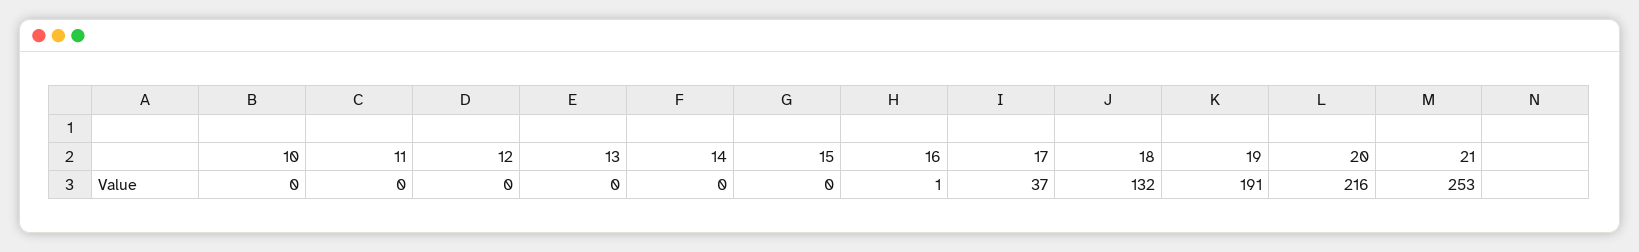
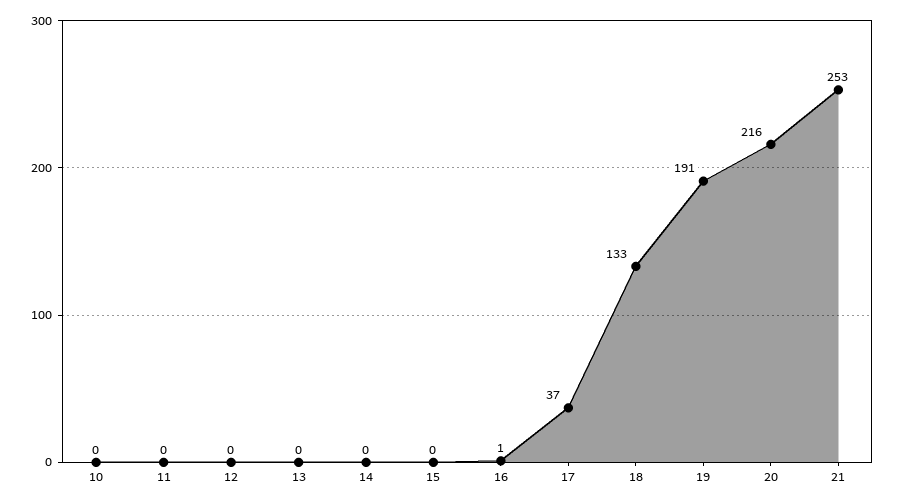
  {
    "10": 0,
    "11": 0,
    "12": 0,
    "13": 0,
    "14": 0,
    "15": 0,
    "16": 1,
    "17": 37,
-   "18": 132,
+   "18": 133,
    "19": 191,
    "20": 216,
    "21": 253
  }

